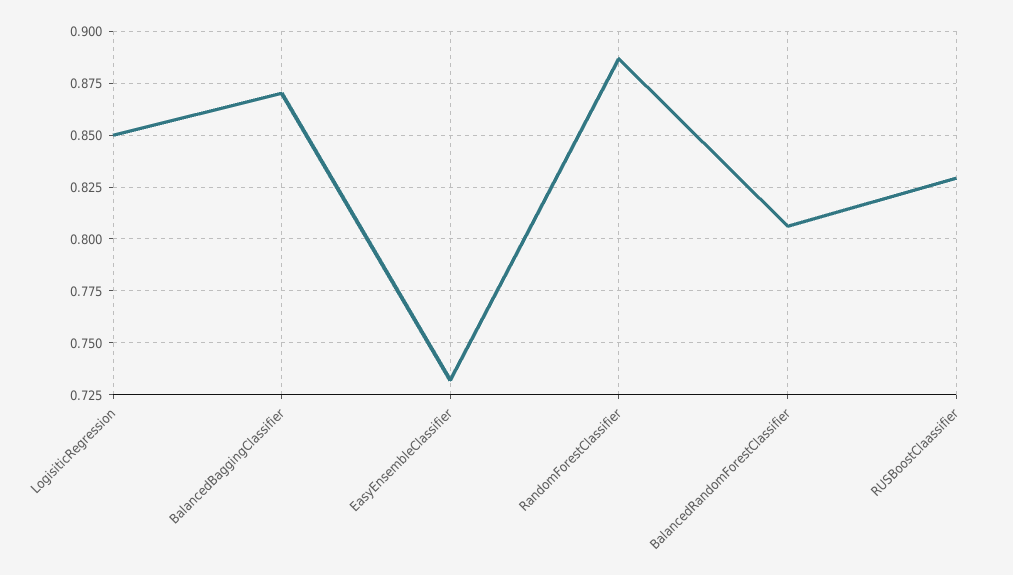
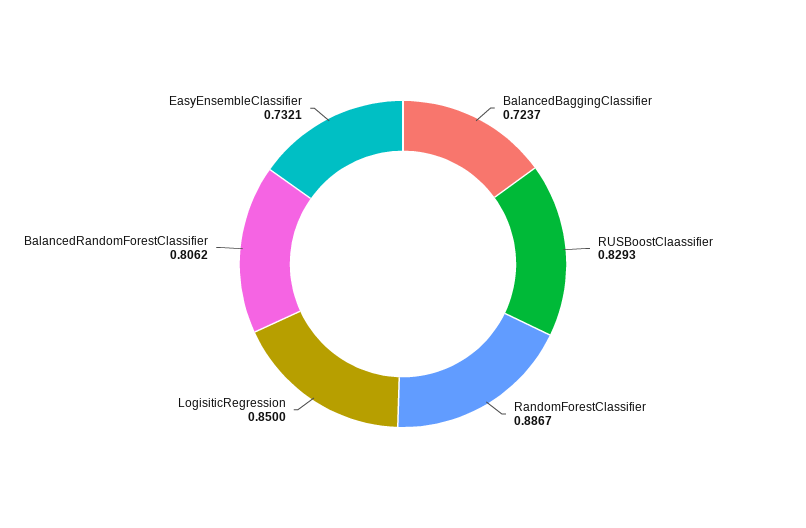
  {
    "LogisiticRegression": 0.85,
-   "BalancedBaggingClassifier": 0.87,
+   "BalancedBaggingClassifier": 0.7237,
    "EasyEnsembleClassifier": 0.7321,
    "RandomForestClassifier": 0.8867,
    "BalancedRandomForestClassifier": 0.8062,
    "RUSBoostClaassifier": 0.8293
  }

